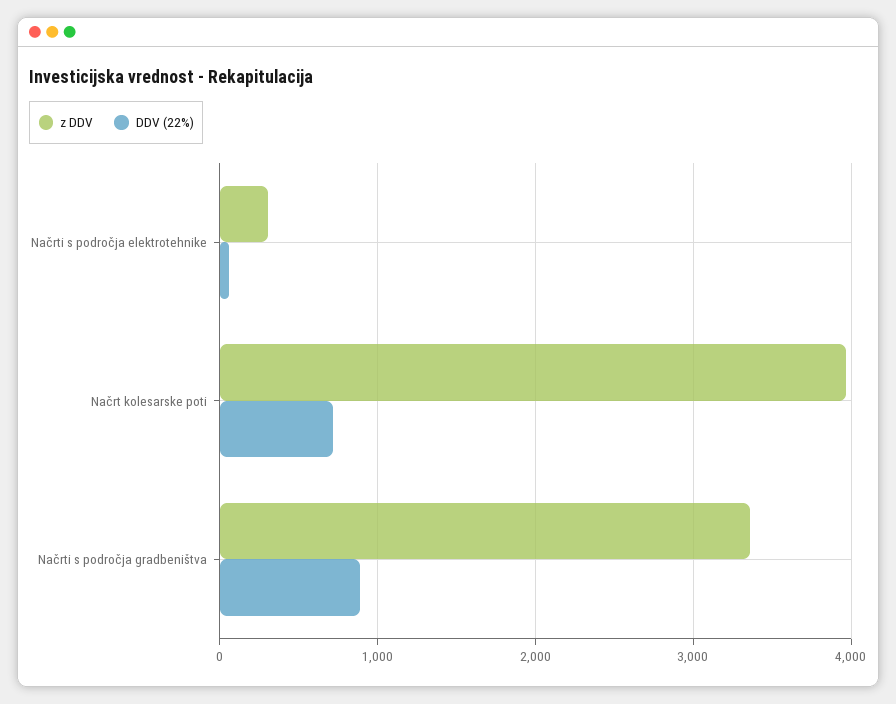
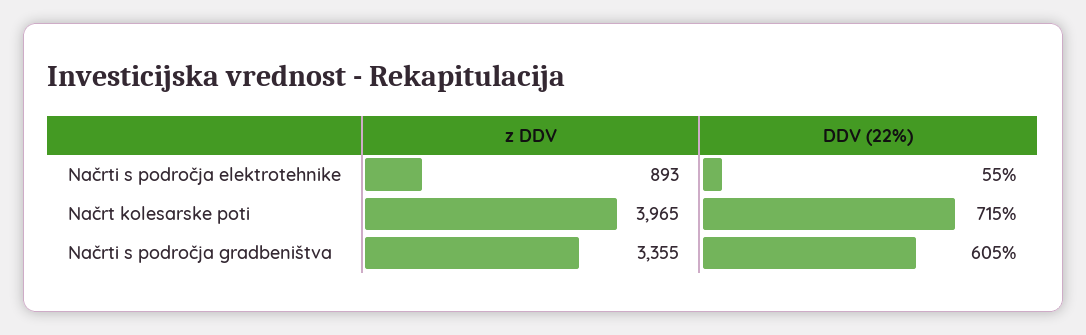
  {
    "z DDV": {
-     "Načrti s področja elektrotehnike": 300,
+     "Načrti s področja elektrotehnike": 893,
      "Načrt kolesarske poti": 3965,
      "Načrti s področja gradbeništva": 3355
    },
    "DDV (22%)": {
      "Načrti s področja elektrotehnike": 55,
      "Načrt kolesarske poti": 715,
-     "Načrti s področja gradbeništva": 900
+     "Načrti s področja gradbeništva": 605
    }
  }

